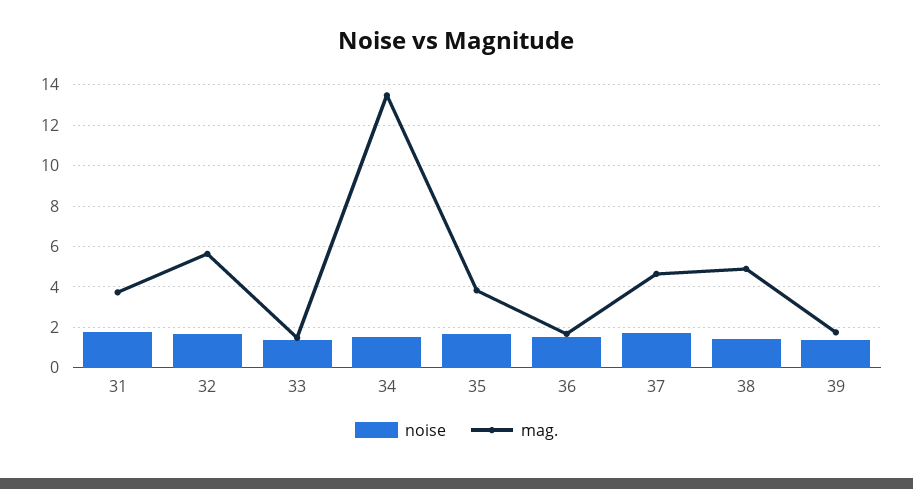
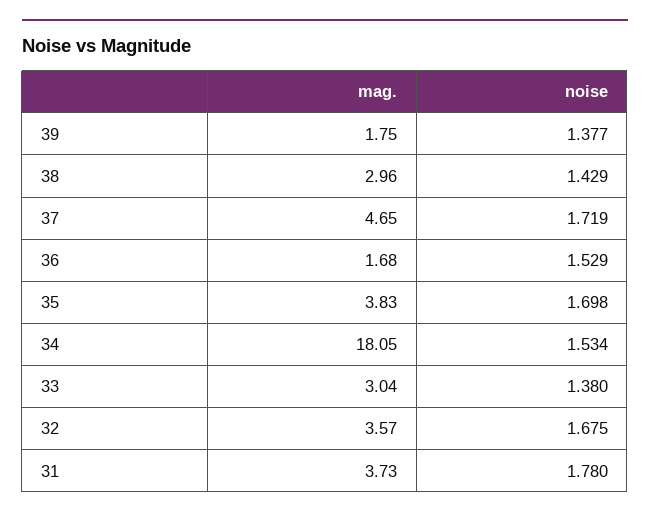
  {
    "noise": {
      "31": 1.78,
      "32": 1.675,
      "33": 1.38,
      "34": 1.534,
      "35": 1.698,
      "36": 1.529,
      "37": 1.719,
      "38": 1.429,
      "39": 1.377
    },
    "mag.": {
      "31": 3.73,
-     "32": 5.5,
+     "32": 3.57,
-     "33": 1.5,
+     "33": 3.04,
-     "34": 13.5,
+     "34": 18.05,
      "35": 3.83,
      "36": 1.68,
      "37": 4.65,
-     "38": 5,
+     "38": 2.96,
      "39": 1.75
    }
  }

